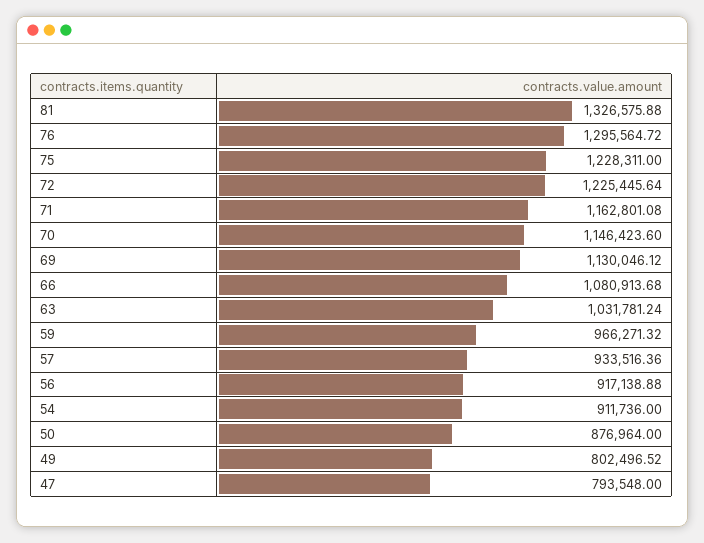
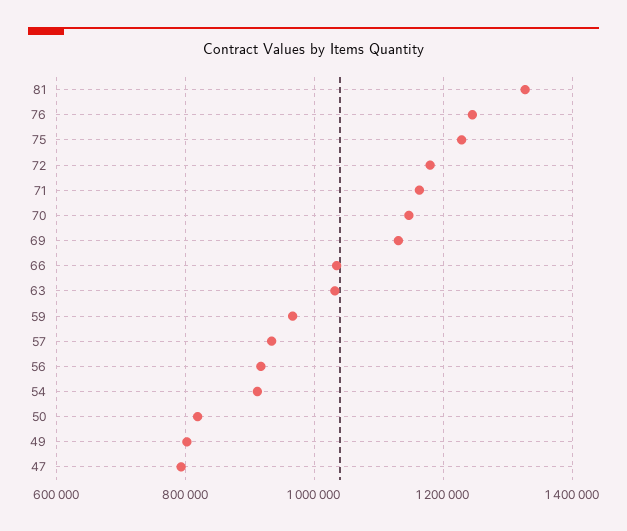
  {
    "81": 1326575.88,
-   "76": 1295564.72,
+   "76": 1240000,
    "75": 1228311,
-   "72": 1225445.64,
+   "72": 1180000,
    "71": 1162801.08,
    "70": 1146423.6,
    "69": 1130046.12,
-   "66": 1080913.68,
+   "66": 1040000,
    "63": 1031781.24,
    "59": 966271.32,
    "57": 933516.36,
    "56": 917138.88,
    "54": 911736,
-   "50": 876964,
+   "50": 820000,
    "49": 802496.52,
    "47": 793548
  }

